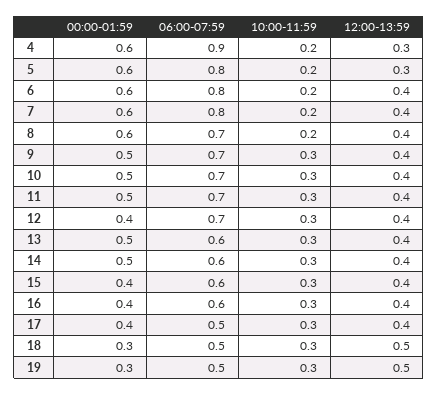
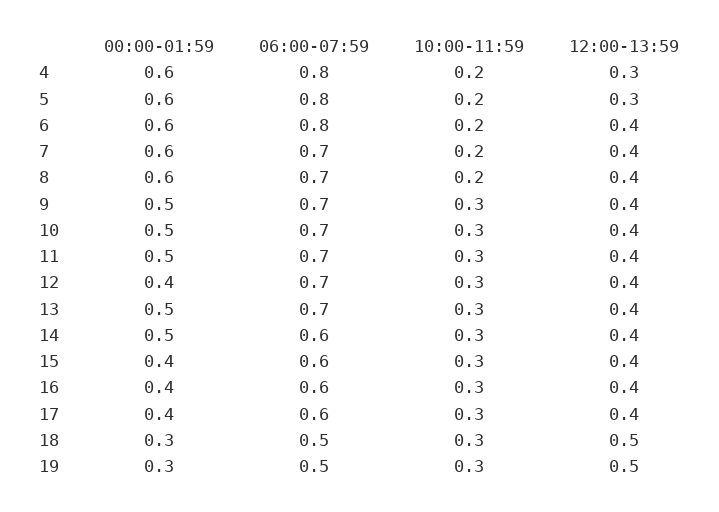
  {
    "00:00-01:59": {
      "4": 0.6,
      "5": 0.6,
      "6": 0.6,
      "7": 0.6,
      "8": 0.6,
      "9": 0.5,
      "10": 0.5,
      "11": 0.5,
      "12": 0.4,
      "13": 0.5,
      "14": 0.5,
      "15": 0.4,
      "16": 0.4,
      "17": 0.4,
      "18": 0.3,
      "19": 0.3
    },
    "06:00-07:59": {
-     "4": 0.9,
+     "4": 0.8,
      "5": 0.8,
      "6": 0.8,
-     "7": 0.8,
+     "7": 0.7,
      "8": 0.7,
      "9": 0.7,
      "10": 0.7,
      "11": 0.7,
      "12": 0.7,
-     "13": 0.6,
+     "13": 0.7,
      "14": 0.6,
      "15": 0.6,
      "16": 0.6,
-     "17": 0.5,
+     "17": 0.6,
      "18": 0.5,
      "19": 0.5
    },
    "10:00-11:59": {
      "4": 0.2,
      "5": 0.2,
      "6": 0.2,
      "7": 0.2,
      "8": 0.2,
      "9": 0.3,
      "10": 0.3,
      "11": 0.3,
      "12": 0.3,
      "13": 0.3,
      "14": 0.3,
      "15": 0.3,
      "16": 0.3,
      "17": 0.3,
      "18": 0.3,
      "19": 0.3
    },
    "12:00-13:59": {
      "4": 0.3,
      "5": 0.3,
      "6": 0.4,
      "7": 0.4,
      "8": 0.4,
      "9": 0.4,
      "10": 0.4,
      "11": 0.4,
      "12": 0.4,
      "13": 0.4,
      "14": 0.4,
      "15": 0.4,
      "16": 0.4,
      "17": 0.4,
      "18": 0.5,
      "19": 0.5
    }
  }

